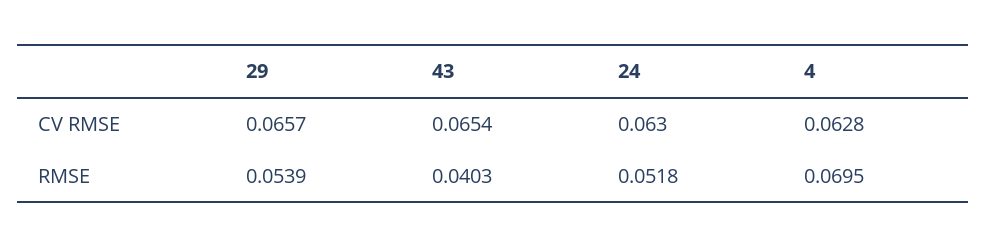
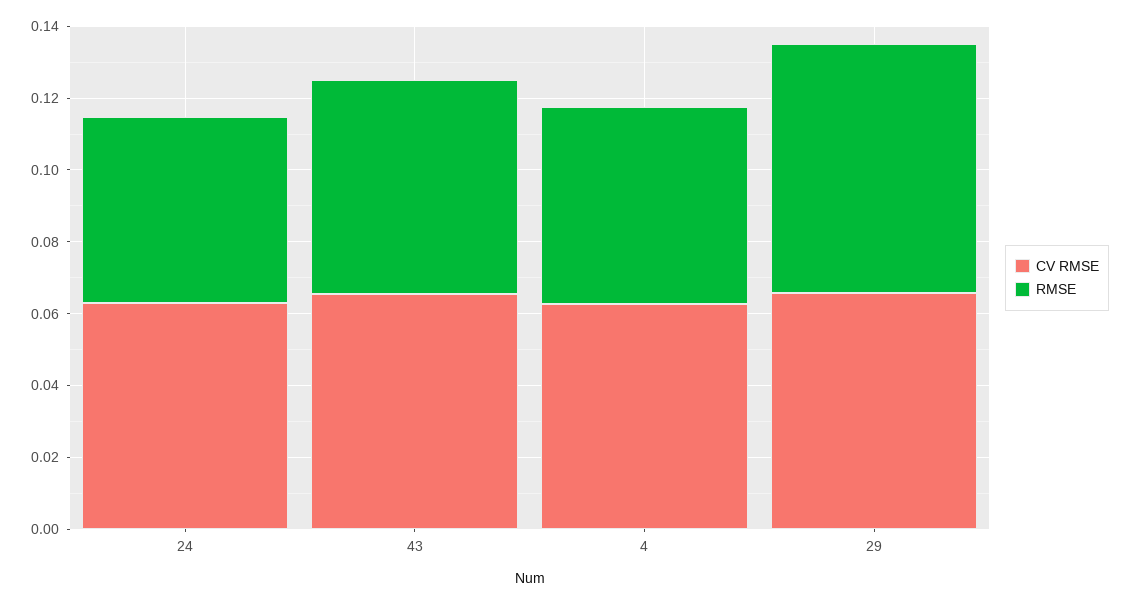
  {
    "CV RMSE": {
      "29": 0.0657,
      "43": 0.0654,
      "24": 0.063,
      "4": 0.0628
    },
    "RMSE": {
-     "29": 0.0539,
+     "29": 0.07,
-     "43": 0.0403,
+     "43": 0.06,
      "24": 0.0518,
-     "4": 0.0695
+     "4": 0.055
    }
  }

